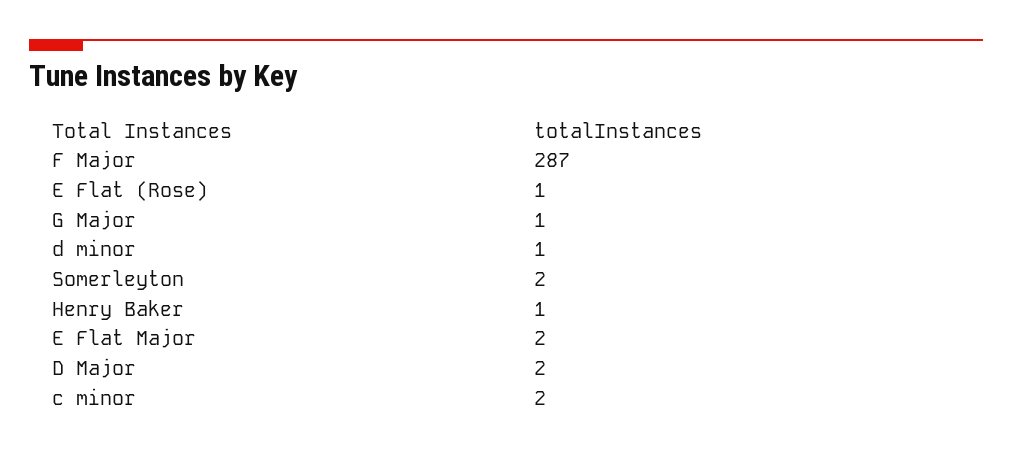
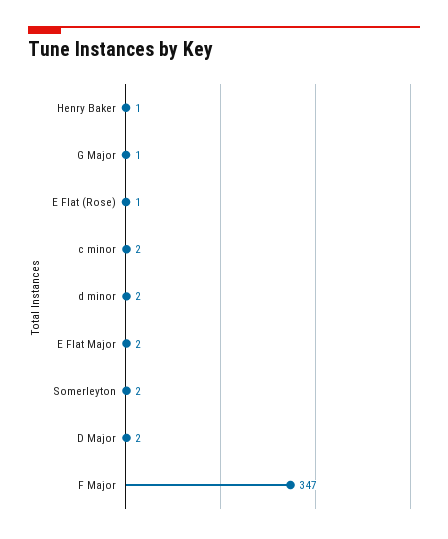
  {
-   "F Major": 287,
+   "F Major": 347,
    "E Flat (Rose)": 1,
    "G Major": 1,
-   "d minor": 1,
+   "d minor": 2,
    "Somerleyton": 2,
    "Henry Baker": 1,
    "E Flat Major": 2,
    "D Major": 2,
    "c minor": 2
  }

